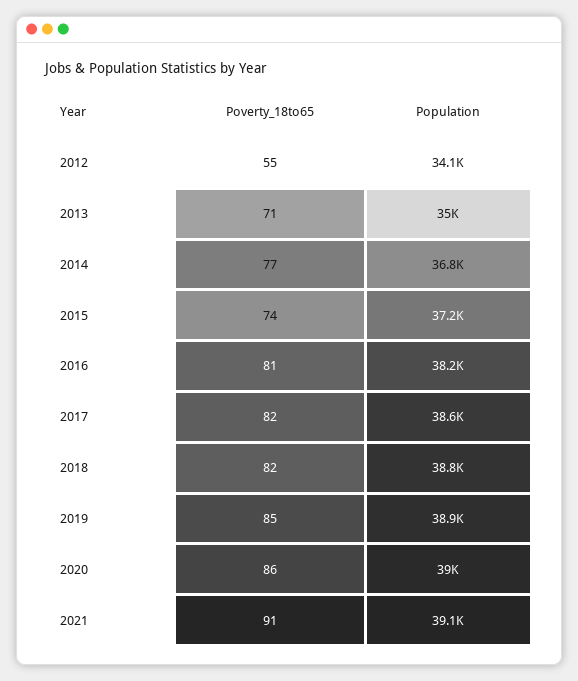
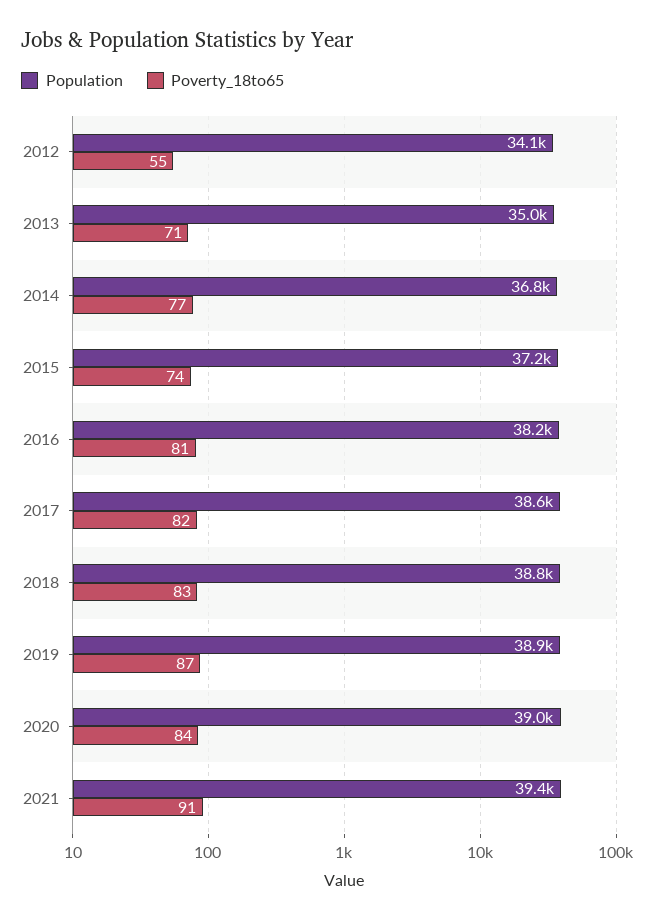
  {
    "Poverty_18to65": {
      "2012": 55,
      "2013": 71,
      "2014": 77,
      "2015": 74,
      "2016": 81,
      "2017": 82,
-     "2018": 82,
+     "2018": 83,
-     "2019": 85,
+     "2019": 87,
-     "2020": 86,
+     "2020": 84,
      "2021": 91
    },
    "Population": {
      "2012": 34100,
      "2013": 35000,
      "2014": 36800,
      "2015": 37200,
      "2016": 38200,
      "2017": 38600,
      "2018": 38800,
      "2019": 38900,
      "2020": 39000,
-     "2021": 39100
+     "2021": 39400
    }
  }

